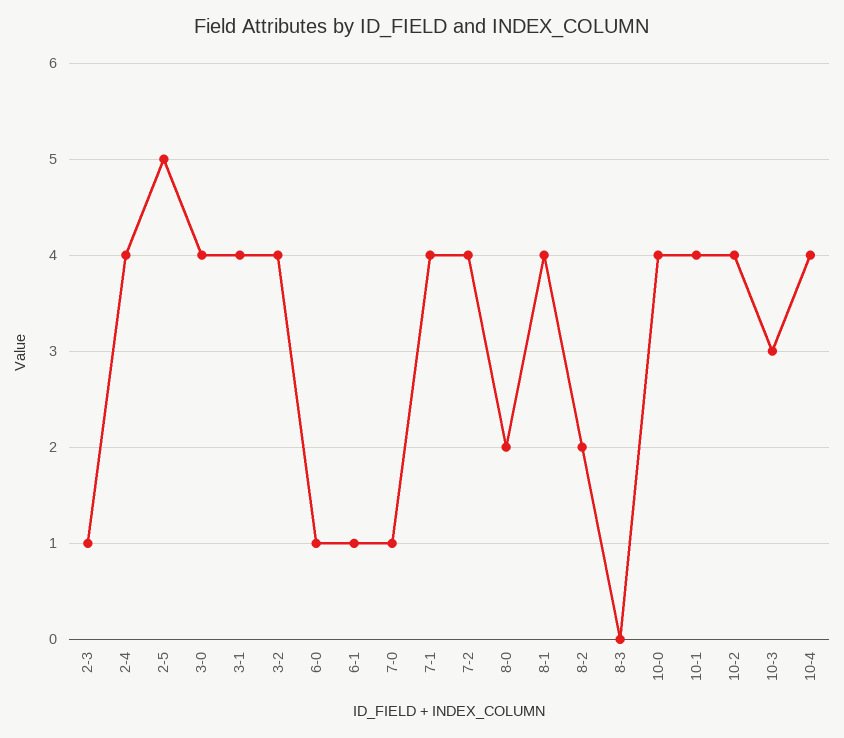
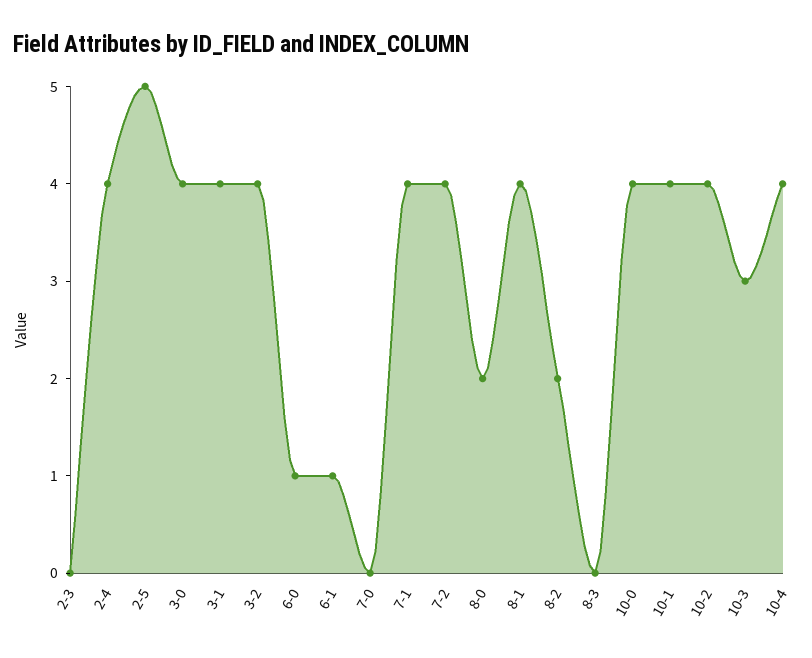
  {
-   "2-3": 1,
+   "2-3": 0,
    "2-4": 4,
    "2-5": 5,
    "3-0": 4,
    "3-1": 4,
    "3-2": 4,
    "6-0": 1,
    "6-1": 1,
-   "7-0": 1,
+   "7-0": 0,
    "7-1": 4,
    "7-2": 4,
    "8-0": 2,
    "8-1": 4,
    "8-2": 2,
    "8-3": 0,
    "10-0": 4,
    "10-1": 4,
    "10-2": 4,
    "10-3": 3,
    "10-4": 4
  }

